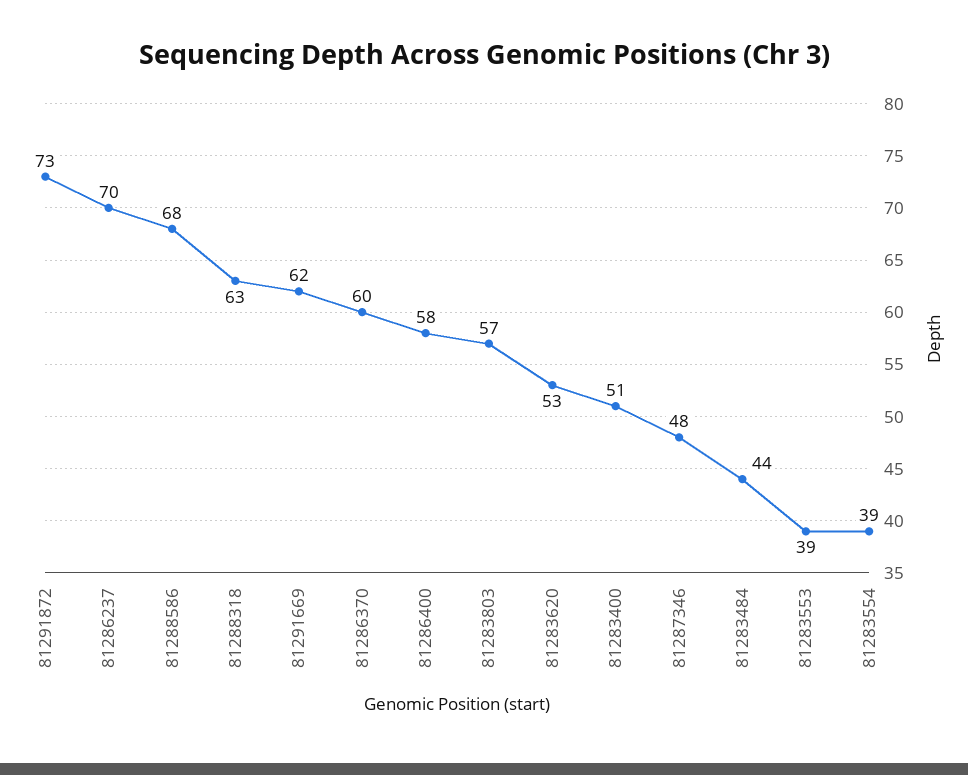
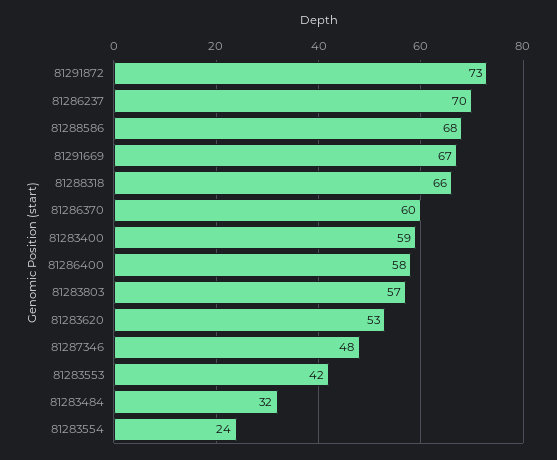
  {
    "81291872": 73,
    "81286237": 70,
    "81288586": 68,
-   "81288318": 63,
+   "81288318": 66,
-   "81291669": 62,
+   "81291669": 67,
    "81286370": 60,
    "81286400": 58,
    "81283803": 57,
    "81283620": 53,
-   "81283400": 51,
+   "81283400": 59,
    "81287346": 48,
-   "81283484": 44,
+   "81283484": 32,
-   "81283553": 39,
+   "81283553": 42,
-   "81283554": 39
+   "81283554": 24
  }

